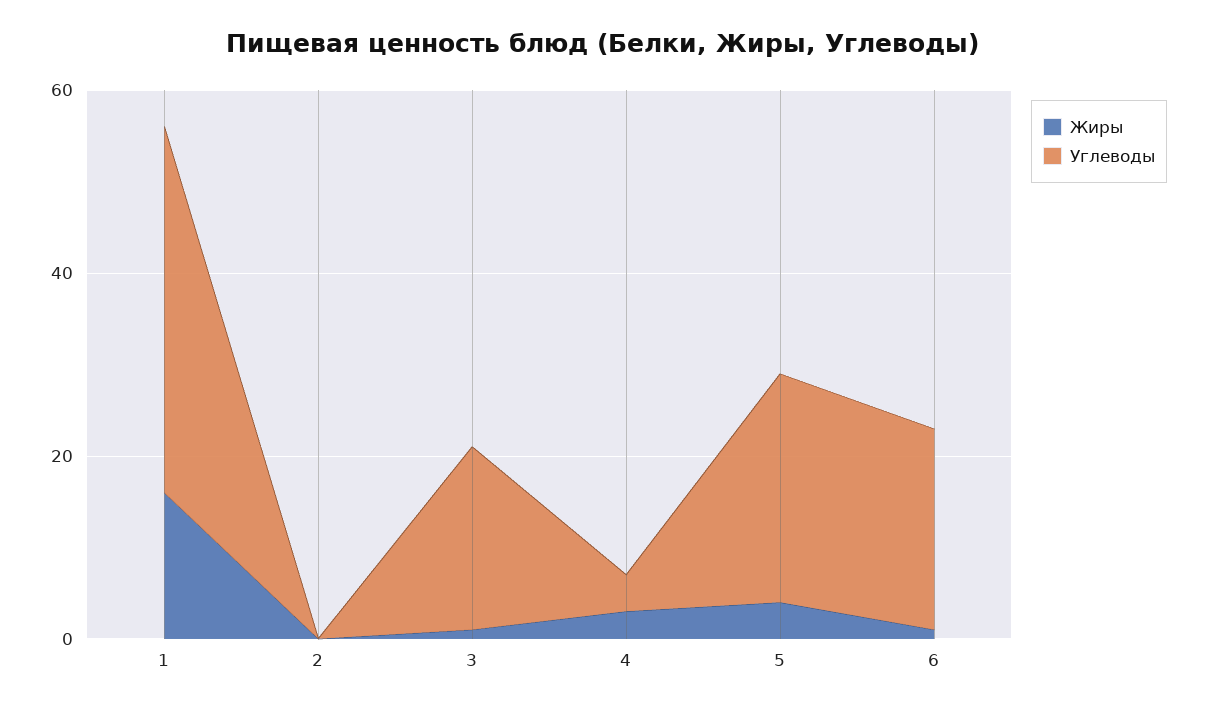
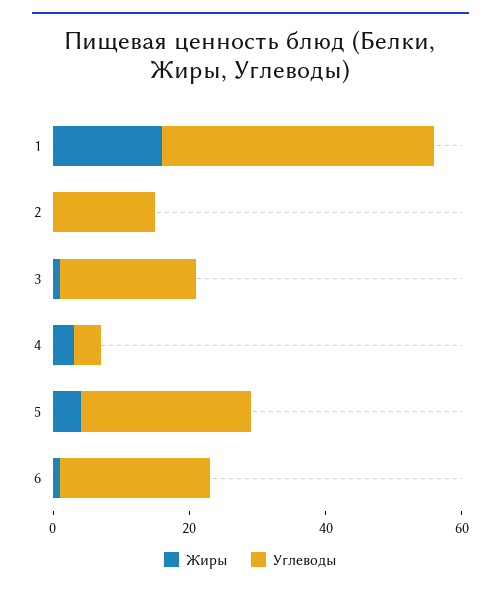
  {
    "Жиры": {
      "1": 15,
      "2": 0,
      "3": 0,
      "4": 5,
      "5": 5,
      "6": 0
    },
    "Углеводы": {
      "1": 40,
-     "2": 0,
+     "2": 15,
      "3": 20,
      "4": 5,
      "5": 25,
      "6": 20
    }
  }

